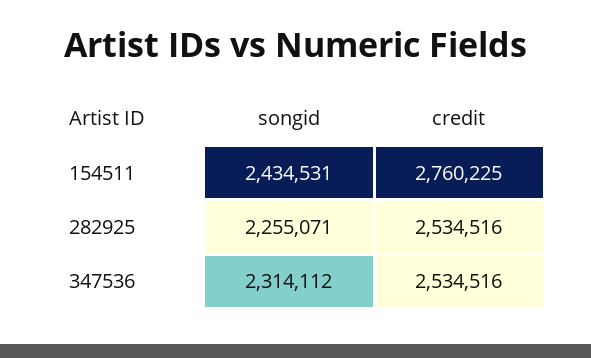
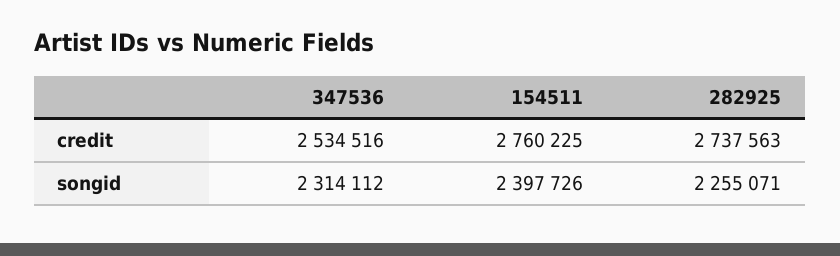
  {
    "songid": {
-     "154511": 2434531,
+     "154511": 2397726,
      "282925": 2255071,
      "347536": 2314112
    },
    "credit": {
      "154511": 2760225,
-     "282925": 2534516,
+     "282925": 2737563,
      "347536": 2534516
    }
  }

